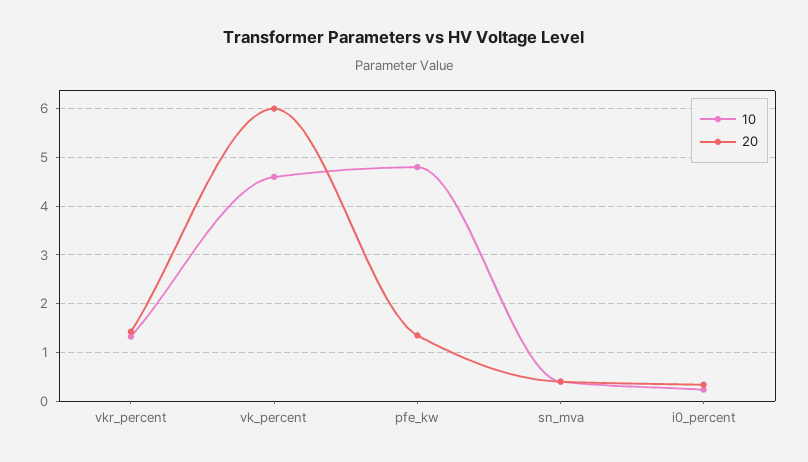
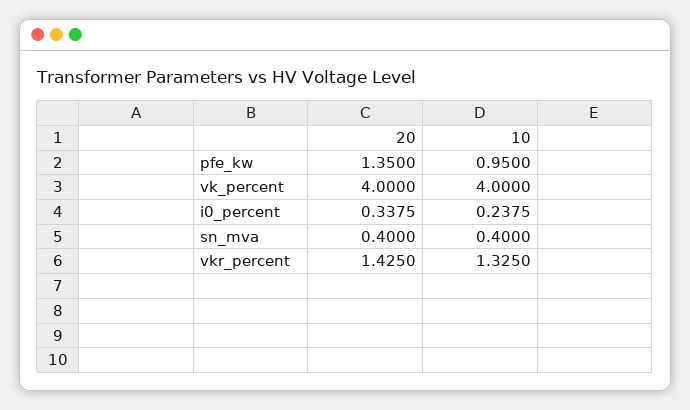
  {
    "10": {
      "vkr_percent": 1.325,
-     "vk_percent": 4.6,
+     "vk_percent": 4,
-     "pfe_kw": 4.8,
+     "pfe_kw": 0.95,
      "sn_mva": 0.4,
      "i0_percent": 0.2375
    },
    "20": {
      "vkr_percent": 1.425,
-     "vk_percent": 6,
+     "vk_percent": 4,
      "pfe_kw": 1.35,
      "sn_mva": 0.4,
      "i0_percent": 0.3375
    }
  }

